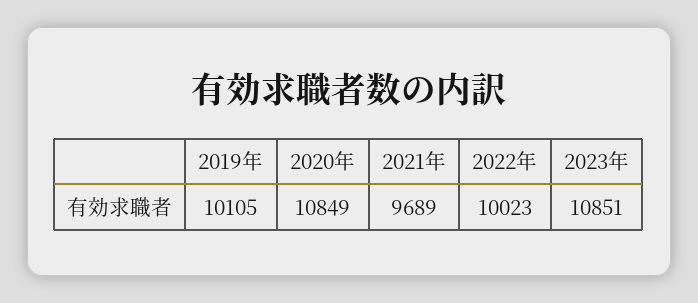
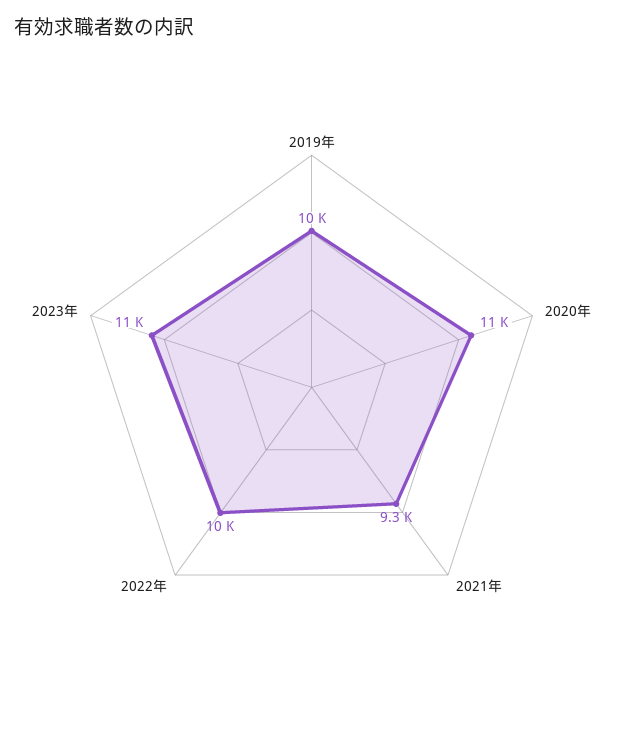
  {
    "2019年": 10105,
    "2020年": 10849,
-   "2021年": 9689,
+   "2021年": 9300,
    "2022年": 10023,
    "2023年": 10851
  }

